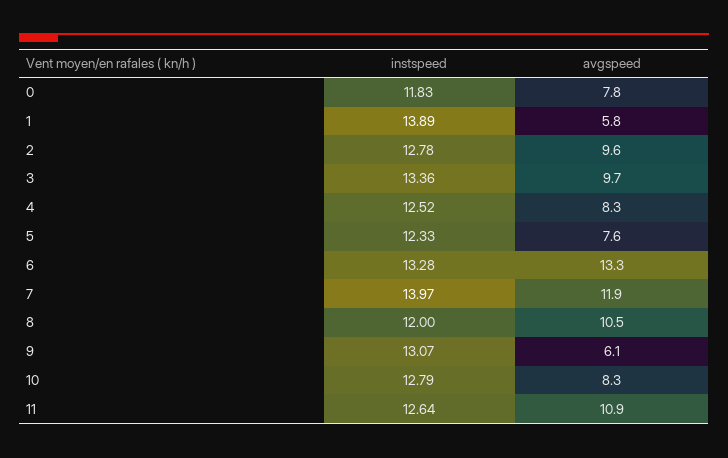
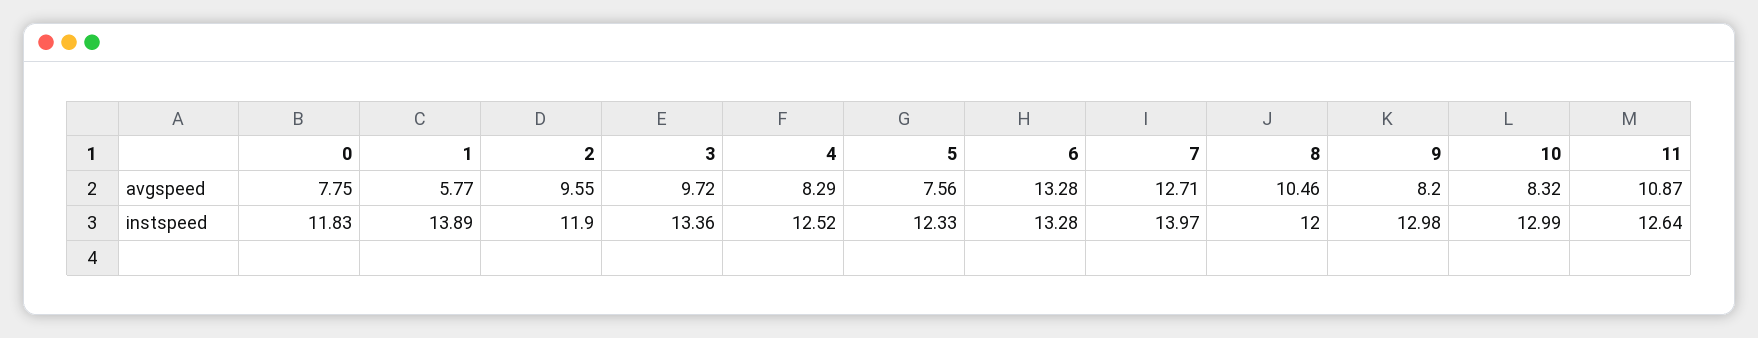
  {
    "instspeed": {
      "0": 11.83,
      "1": 13.89,
-     "2": 12.78,
+     "2": 11.9,
      "3": 13.36,
      "4": 12.52,
      "5": 12.33,
      "6": 13.28,
      "7": 13.97,
      "8": 12,
-     "9": 13.07,
+     "9": 12.98,
-     "10": 12.79,
+     "10": 12.99,
      "11": 12.64
    },
    "avgspeed": {
      "0": 7.75,
      "1": 5.77,
      "2": 9.55,
      "3": 9.72,
      "4": 8.29,
      "5": 7.56,
      "6": 13.28,
-     "7": 11.9,
+     "7": 12.71,
      "8": 10.46,
-     "9": 6.1,
+     "9": 8.2,
      "10": 8.32,
      "11": 10.87
    }
  }

